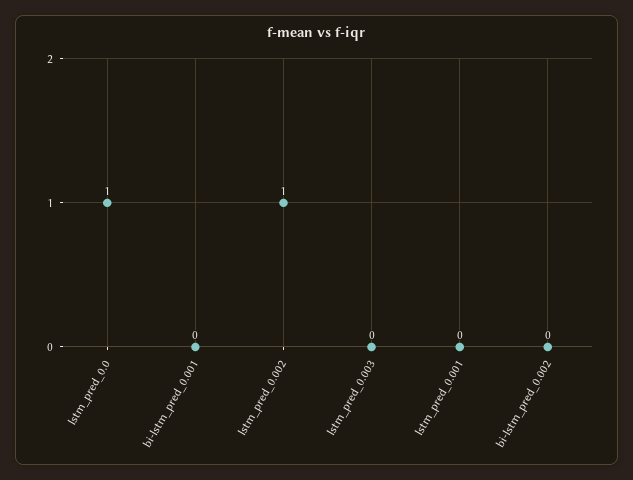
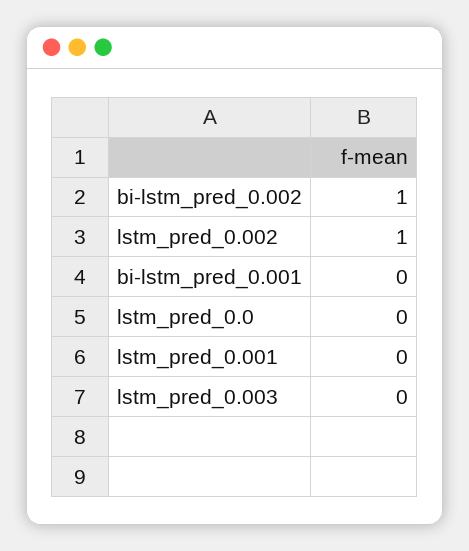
  {
-   "lstm_pred_0.0": 1,
+   "lstm_pred_0.0": 0,
    "bi-lstm_pred_0.001": 0,
    "lstm_pred_0.002": 1,
    "lstm_pred_0.003": 0,
    "lstm_pred_0.001": 0,
-   "bi-lstm_pred_0.002": 0
+   "bi-lstm_pred_0.002": 1
  }

